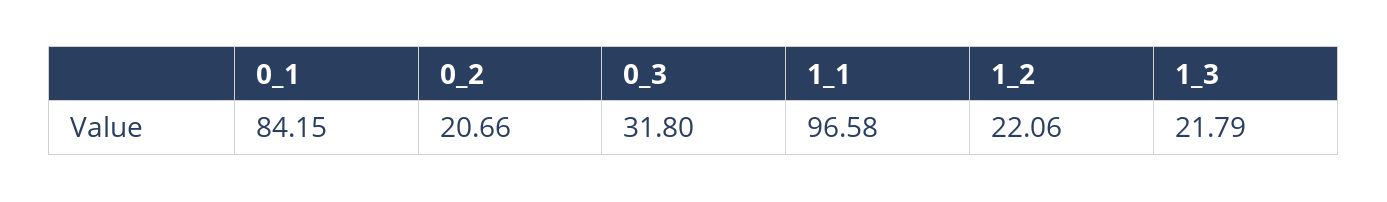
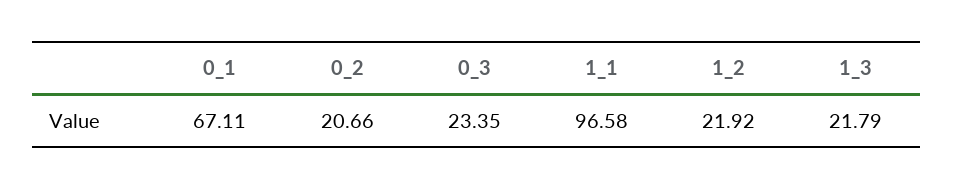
  {
-   "0_1": 84.15,
+   "0_1": 67.11,
    "0_2": 20.66,
-   "0_3": 31.8,
+   "0_3": 23.35,
    "1_1": 96.58,
-   "1_2": 22.06,
+   "1_2": 21.92,
    "1_3": 21.79
  }

